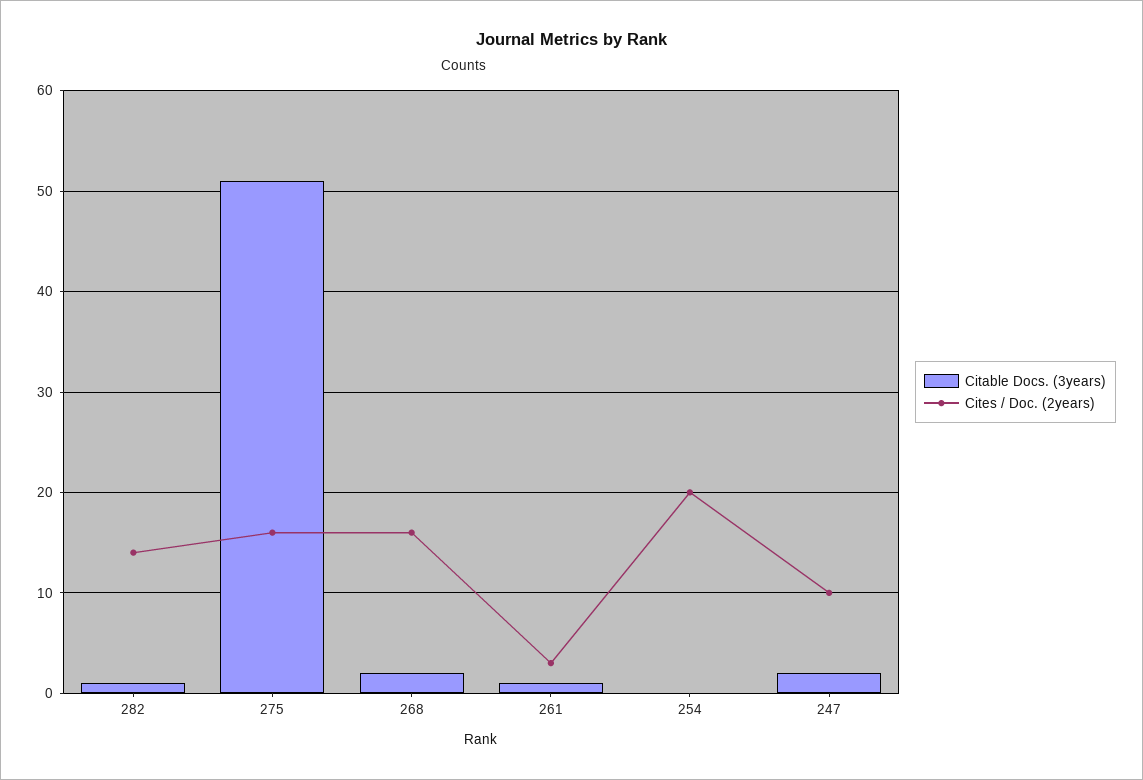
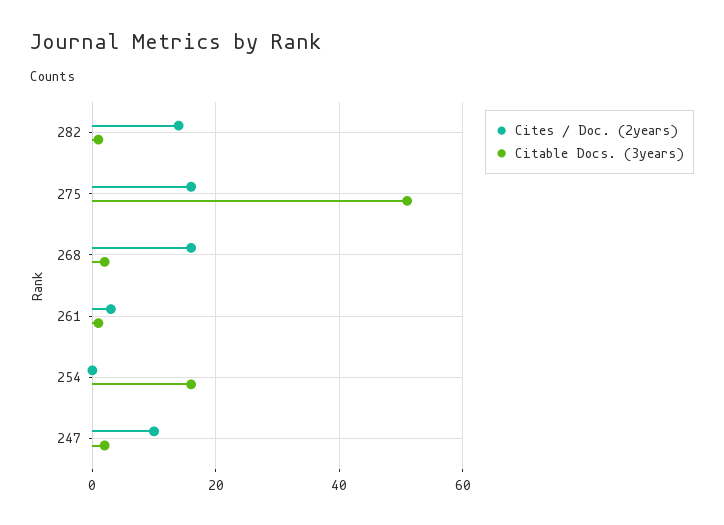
  {
    "Citable Docs. (3years)": {
      "282": 1,
      "275": 51,
      "268": 2,
      "261": 1,
-     "254": 0,
+     "254": 15,
      "247": 2
    },
    "Cites / Doc. (2years)": {
      "282": 14,
      "275": 16,
      "268": 16,
      "261": 3,
-     "254": 20,
+     "254": 0,
      "247": 10
    }
  }

